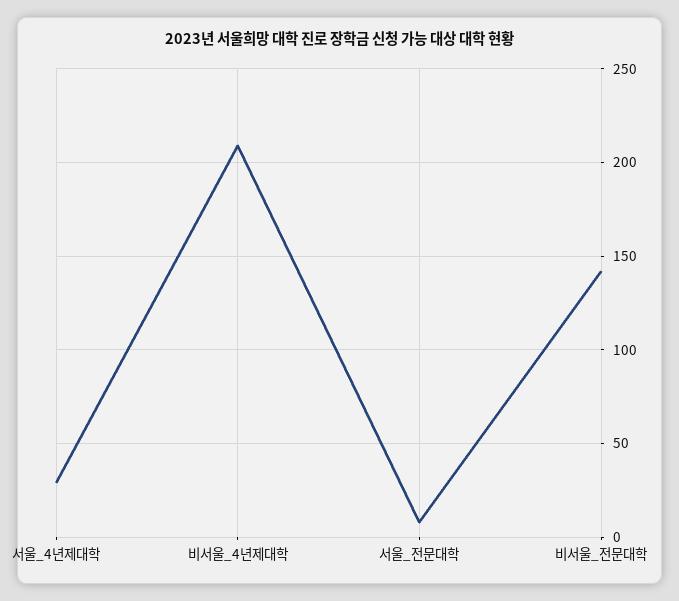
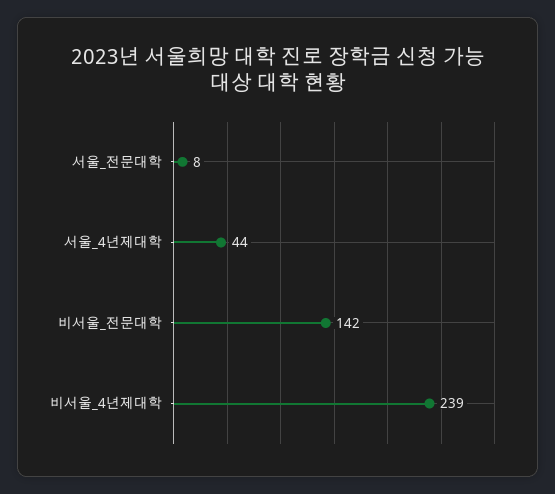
  {
-   "서울_4년제대학": 30,
+   "서울_4년제대학": 44,
-   "비서울_4년제대학": 210,
+   "비서울_4년제대학": 239,
    "서울_전문대학": 8,
    "비서울_전문대학": 142
  }

